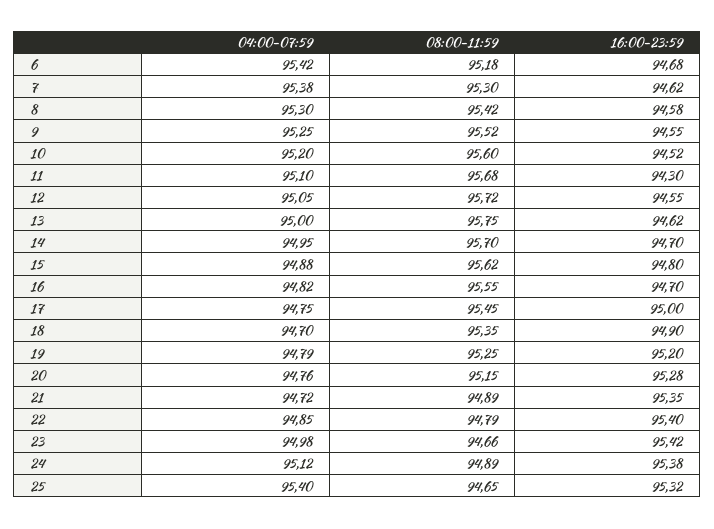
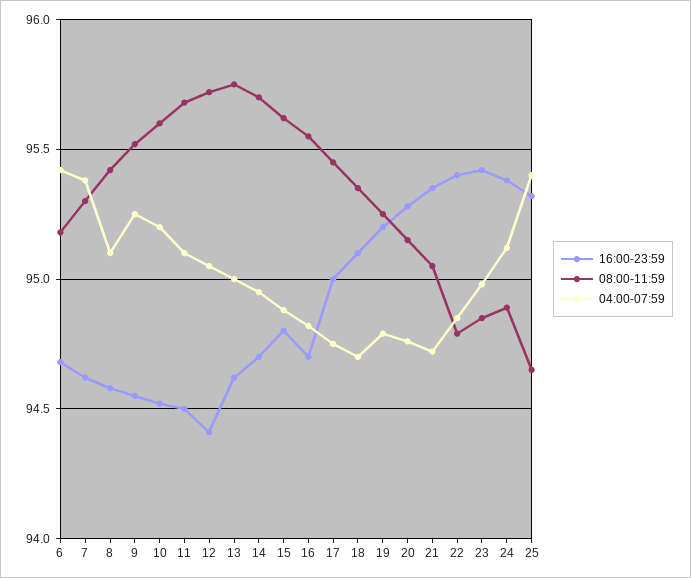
  {
    "04:00-07:59": {
      "6": 95.42,
      "7": 95.38,
-     "8": 95.3,
+     "8": 95.1,
      "9": 95.25,
      "10": 95.2,
      "11": 95.1,
      "12": 95.05,
      "13": 95,
      "14": 94.95,
      "15": 94.88,
      "16": 94.82,
      "17": 94.75,
      "18": 94.7,
      "19": 94.79,
      "20": 94.76,
      "21": 94.72,
      "22": 94.85,
      "23": 94.98,
      "24": 95.12,
      "25": 95.4
    },
    "08:00-11:59": {
      "6": 95.18,
      "7": 95.3,
      "8": 95.42,
      "9": 95.52,
      "10": 95.6,
      "11": 95.68,
      "12": 95.72,
      "13": 95.75,
      "14": 95.7,
      "15": 95.62,
      "16": 95.55,
      "17": 95.45,
      "18": 95.35,
      "19": 95.25,
      "20": 95.15,
-     "21": 94.89,
+     "21": 95.05,
      "22": 94.79,
-     "23": 94.66,
+     "23": 94.85,
      "24": 94.89,
      "25": 94.65
    },
    "16:00-23:59": {
      "6": 94.68,
      "7": 94.62,
      "8": 94.58,
      "9": 94.55,
      "10": 94.52,
-     "11": 94.3,
+     "11": 94.5,
-     "12": 94.55,
+     "12": 94.4,
      "13": 94.62,
      "14": 94.7,
      "15": 94.8,
      "16": 94.7,
      "17": 95,
-     "18": 94.9,
+     "18": 95.1,
      "19": 95.2,
      "20": 95.28,
      "21": 95.35,
      "22": 95.4,
      "23": 95.42,
      "24": 95.38,
      "25": 95.32
    }
  }

